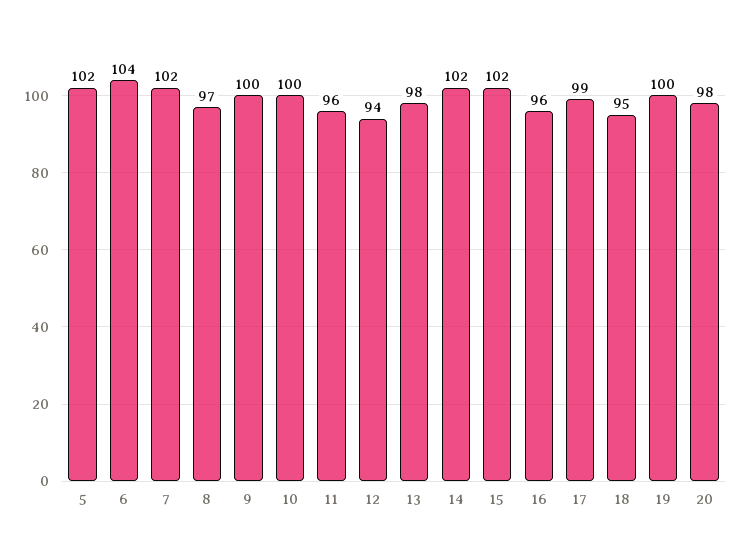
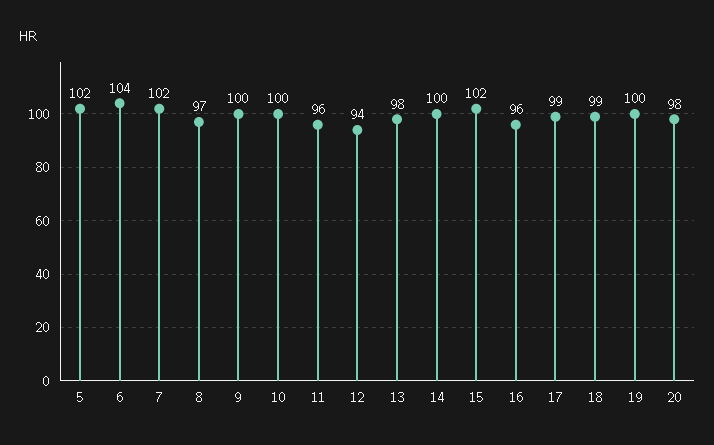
  {
    "5": 102,
    "6": 104,
    "7": 102,
    "8": 97,
    "9": 100,
    "10": 100,
    "11": 96,
    "12": 94,
    "13": 98,
-   "14": 102,
+   "14": 100,
    "15": 102,
    "16": 96,
    "17": 99,
-   "18": 95,
+   "18": 99,
    "19": 100,
    "20": 98
  }

